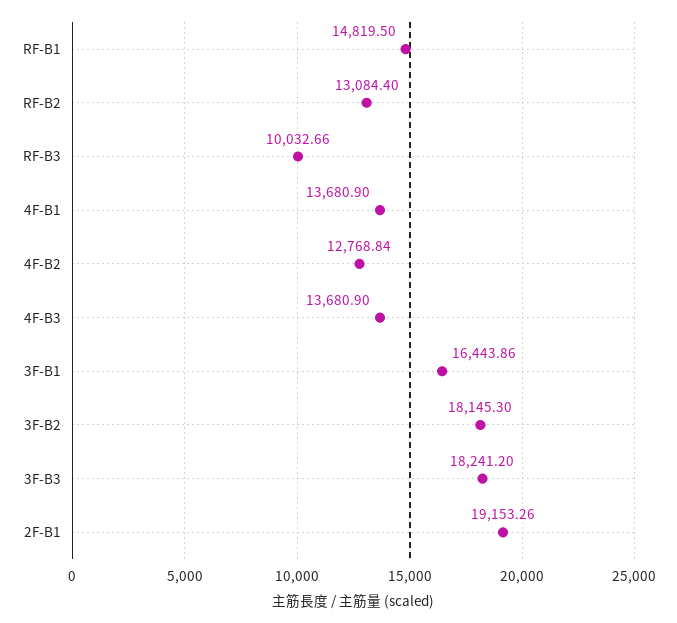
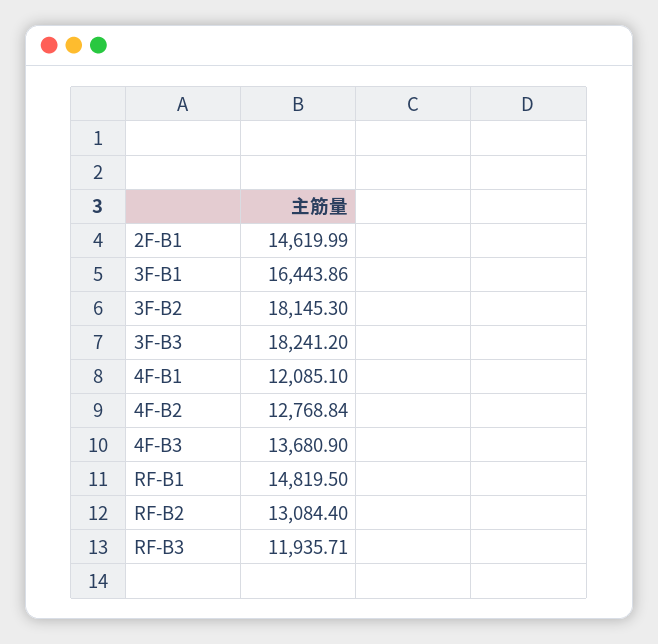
  {
    "RF-B1": 14819.5,
    "RF-B2": 13084.4,
-   "RF-B3": 10032.66,
+   "RF-B3": 11935.71,
-   "4F-B1": 13680.9,
+   "4F-B1": 12085.1,
    "4F-B2": 12768.84,
    "4F-B3": 13680.9,
    "3F-B1": 16443.86,
    "3F-B2": 18145.3,
    "3F-B3": 18241.2,
-   "2F-B1": 19153.26
+   "2F-B1": 14619.99
  }

